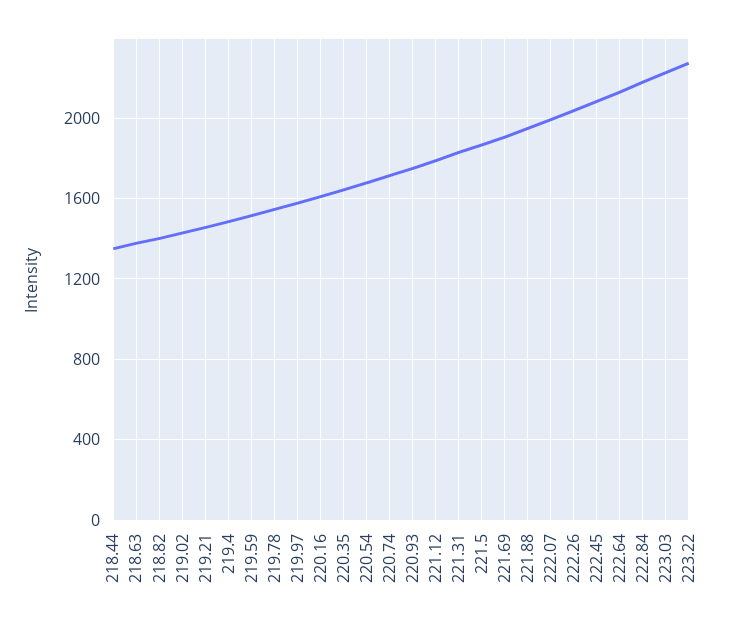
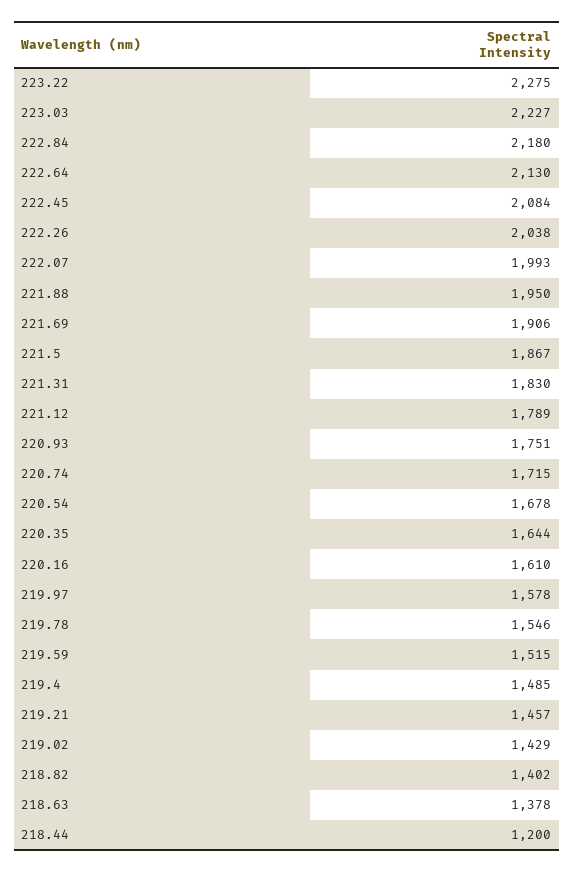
  {
-   "218.44": 1350,
+   "218.44": 1200,
    "218.63": 1378,
    "218.82": 1402,
    "219.02": 1429,
    "219.21": 1457,
    "219.4": 1485,
    "219.59": 1515,
    "219.78": 1546,
    "219.97": 1578,
    "220.16": 1610,
    "220.35": 1644,
    "220.54": 1678,
    "220.74": 1715,
    "220.93": 1751,
    "221.12": 1789,
    "221.31": 1830,
    "221.5": 1867,
    "221.69": 1906,
    "221.88": 1950,
    "222.07": 1993,
    "222.26": 2038,
    "222.45": 2084,
    "222.64": 2130,
    "222.84": 2180,
    "223.03": 2227,
    "223.22": 2275
  }

